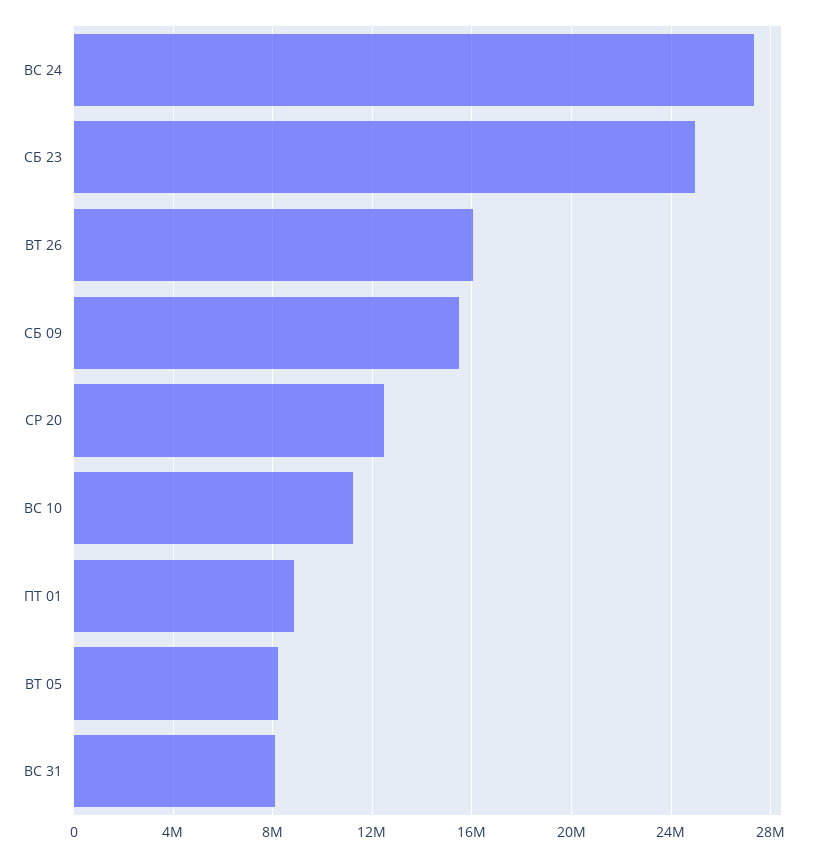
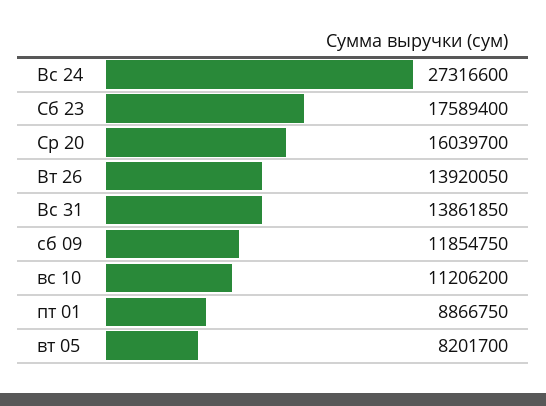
  {
    "ВС 24": 27316600,
-   "СБ 23": 25000000,
+   "СБ 23": 17589400,
-   "ВТ 26": 16000000,
+   "ВТ 26": 13920050,
-   "СБ 09": 15500000,
+   "СБ 09": 11854750,
-   "СР 20": 12500000,
+   "СР 20": 16039700,
    "ВС 10": 11206200,
    "ПТ 01": 8866750,
    "ВТ 05": 8201700,
-   "ВС 31": 8000000
+   "ВС 31": 13861850
  }

